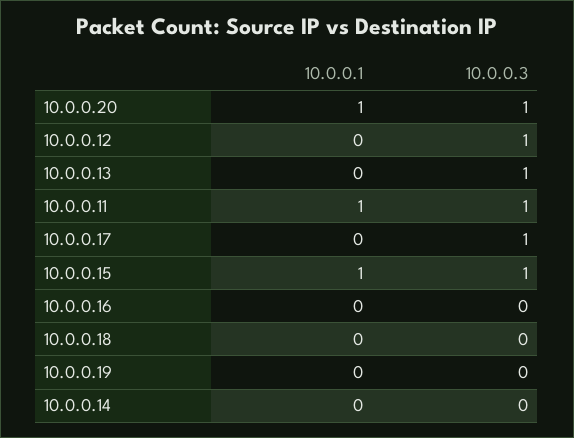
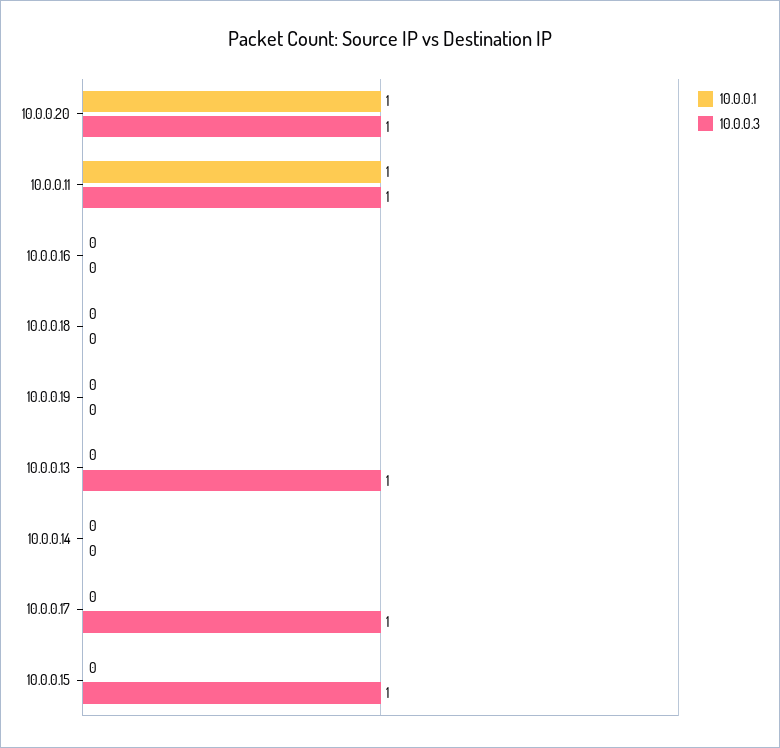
  {
    "10.0.0.1": {
      "10.0.0.20": 1,
-     "10.0.0.12": 0,
      "10.0.0.13": 0,
      "10.0.0.11": 1,
      "10.0.0.17": 0,
-     "10.0.0.15": 1,
+     "10.0.0.15": 0,
      "10.0.0.16": 0,
      "10.0.0.18": 0,
      "10.0.0.19": 0,
      "10.0.0.14": 0
    },
    "10.0.0.3": {
      "10.0.0.20": 1,
-     "10.0.0.12": 1,
      "10.0.0.13": 1,
      "10.0.0.11": 1,
      "10.0.0.17": 1,
      "10.0.0.15": 1,
      "10.0.0.16": 0,
      "10.0.0.18": 0,
      "10.0.0.19": 0,
      "10.0.0.14": 0
    }
  }

